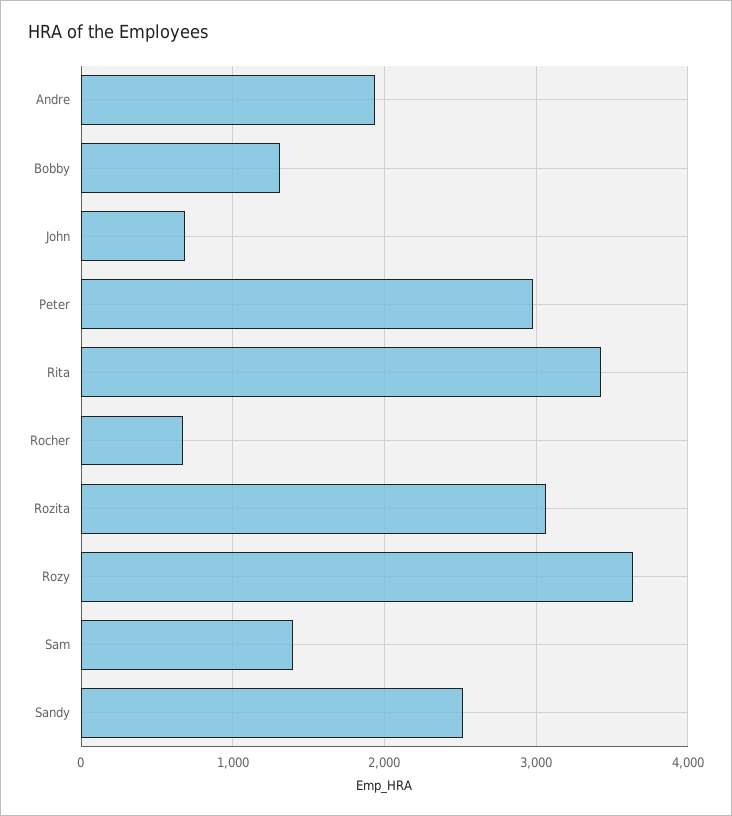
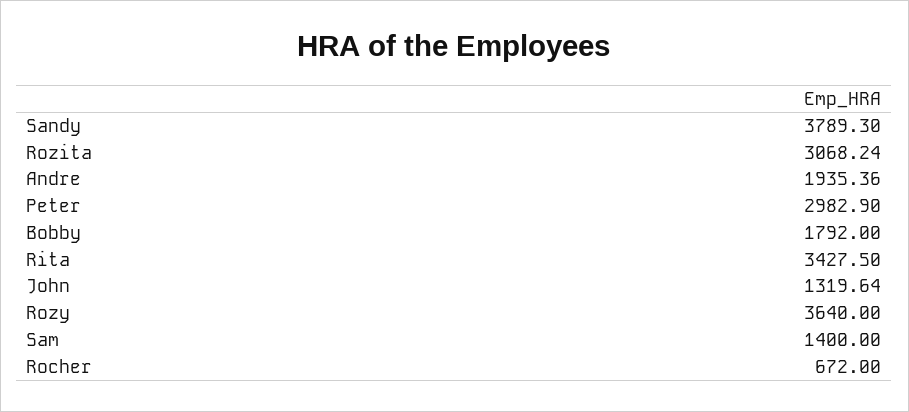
  {
    "Andre": 1935.36,
-   "Bobby": 1300,
+   "Bobby": 1792,
-   "John": 700,
+   "John": 1319.64,
    "Peter": 2982.9,
    "Rita": 3427.5,
    "Rocher": 672,
    "Rozita": 3068.24,
    "Rozy": 3640,
    "Sam": 1400,
-   "Sandy": 2500
+   "Sandy": 3789.3
  }

